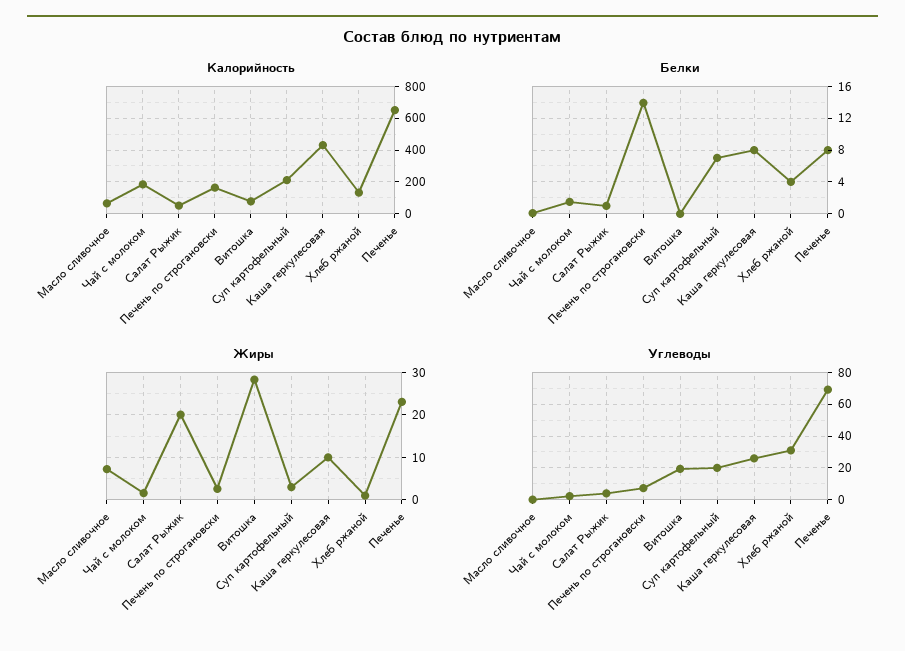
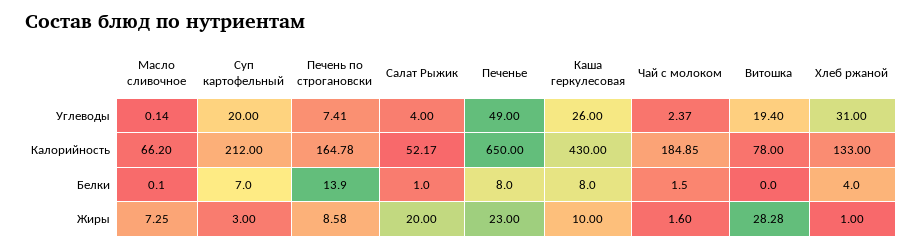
  {
    "Калорийность": {
      "Масло сливочное": 66.2,
      "Чай с молоком": 184.85,
      "Салат Рыжик": 52.17,
      "Печень по строгановски": 164.78,
      "Витошка": 78,
      "Суп картофельный": 212,
      "Каша геркулесовая": 430,
      "Хлеб ржаной": 133,
      "Печенье": 650
    },
    "Белки": {
      "Масло сливочное": 0.1,
      "Чай с молоком": 1.5,
      "Салат Рыжик": 1,
      "Печень по строгановски": 13.9,
      "Витошка": 0,
      "Суп картофельный": 7,
      "Каша геркулесовая": 8,
      "Хлеб ржаной": 4,
      "Печенье": 8
    },
    "Жиры": {
      "Масло сливочное": 7.25,
      "Чай с молоком": 1.6,
      "Салат Рыжик": 20,
-     "Печень по строгановски": 2,
+     "Печень по строгановски": 8.58,
      "Витошка": 28.28,
      "Суп картофельный": 3,
      "Каша геркулесовая": 10,
      "Хлеб ржаной": 1,
      "Печенье": 23
    },
    "Углеводы": {
      "Масло сливочное": 0.14,
      "Чай с молоком": 2.37,
      "Салат Рыжик": 4,
      "Печень по строгановски": 7.41,
      "Витошка": 19.4,
      "Суп картофельный": 20,
      "Каша геркулесовая": 26,
      "Хлеб ржаной": 31,
-     "Печенье": 70
+     "Печенье": 49
    }
  }

